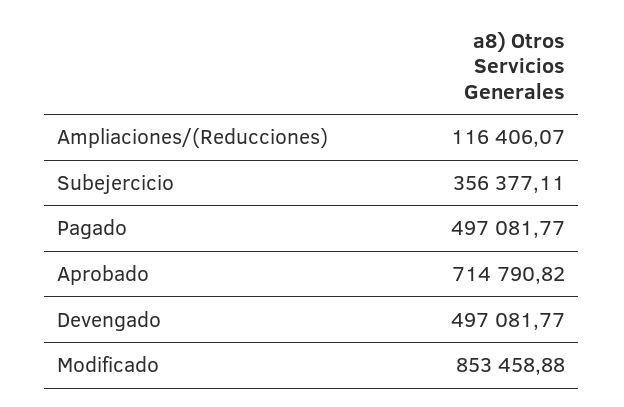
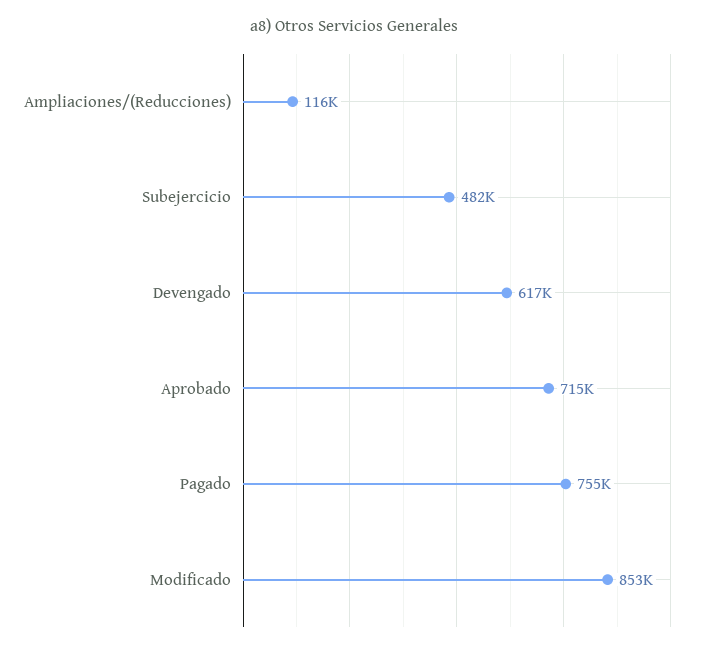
  {
    "Ampliaciones/(Reducciones)": 116406.07,
-   "Subejercicio": 356377.11,
+   "Subejercicio": 482000,
-   "Pagado": 497081.77,
+   "Pagado": 755000,
    "Aprobado": 714790.82,
-   "Devengado": 497081.77,
+   "Devengado": 617000,
    "Modificado": 853458.88
  }

